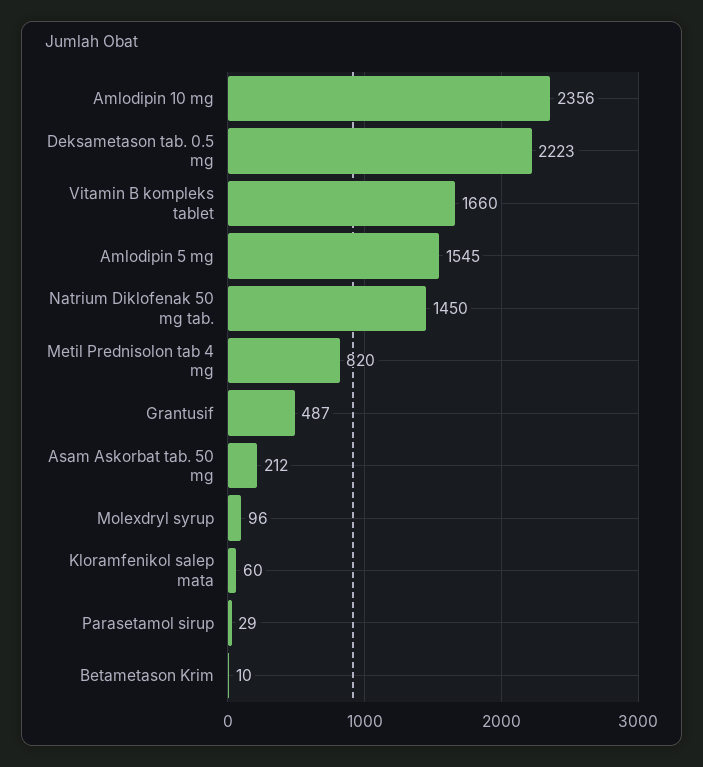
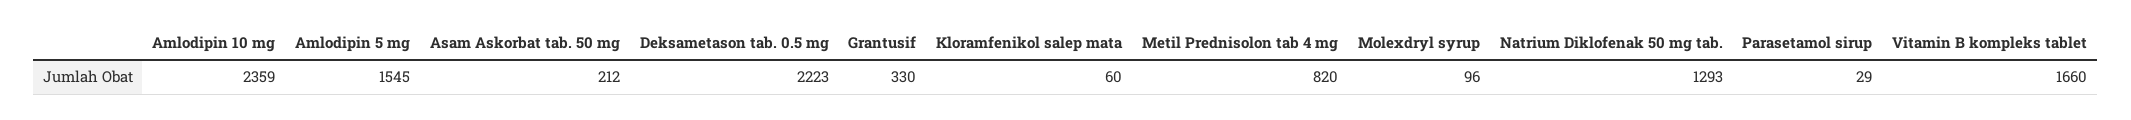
  {
-   "Amlodipin 10 mg": 2356,
+   "Amlodipin 10 mg": 2359,
    "Deksametason tab. 0.5 mg": 2223,
    "Vitamin B kompleks tablet": 1660,
    "Amlodipin 5 mg": 1545,
-   "Natrium Diklofenak 50 mg tab.": 1450,
+   "Natrium Diklofenak 50 mg tab.": 1293,
    "Metil Prednisolon tab 4 mg": 820,
-   "Grantusif": 487,
+   "Grantusif": 330,
    "Asam Askorbat tab. 50 mg": 212,
    "Molexdryl syrup": 96,
    "Kloramfenikol salep mata": 60,
-   "Parasetamol sirup": 29,
+   "Parasetamol sirup": 29
-   "Betametason Krim": 10
  }

